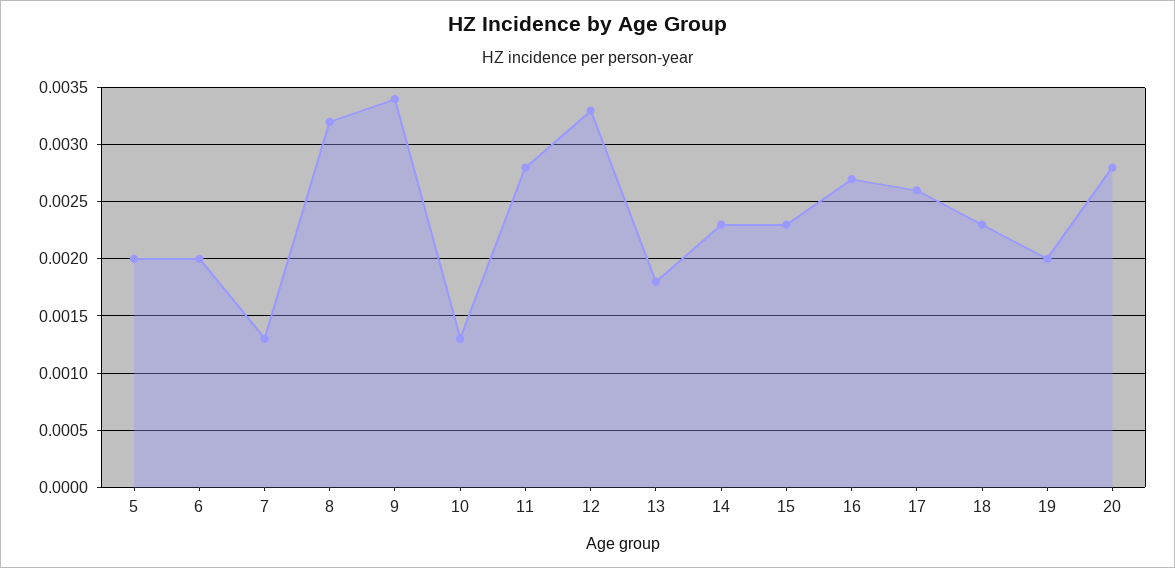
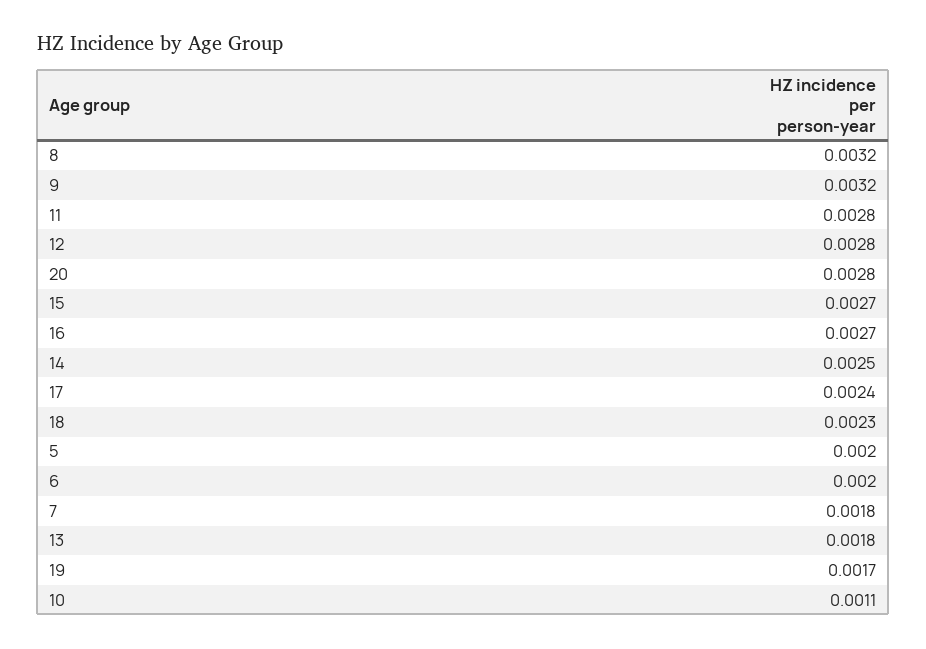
  {
    "5": 0.002,
    "6": 0.002,
-   "7": 0.0013,
+   "7": 0.0018,
    "8": 0.0032,
-   "9": 0.0034,
+   "9": 0.0032,
-   "10": 0.0013,
+   "10": 0.0011,
    "11": 0.0028,
-   "12": 0.0033,
+   "12": 0.0028,
    "13": 0.0018,
-   "14": 0.0023,
+   "14": 0.0025,
-   "15": 0.0023,
+   "15": 0.0027,
    "16": 0.0027,
-   "17": 0.0026,
+   "17": 0.0024,
    "18": 0.0023,
-   "19": 0.002,
+   "19": 0.0017,
    "20": 0.0028
  }

